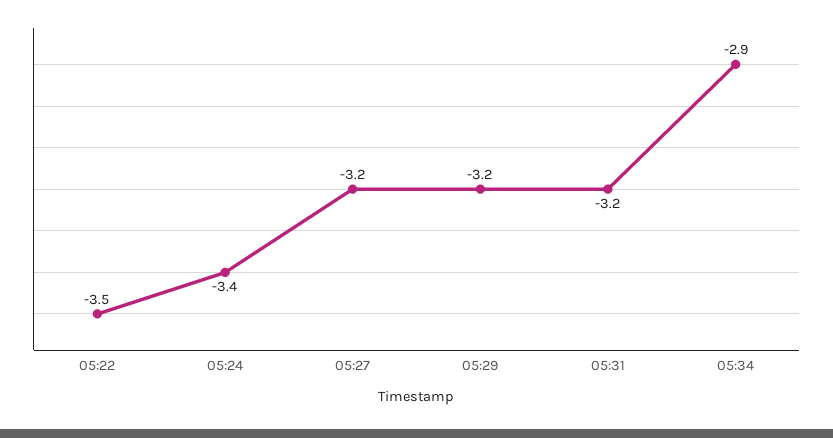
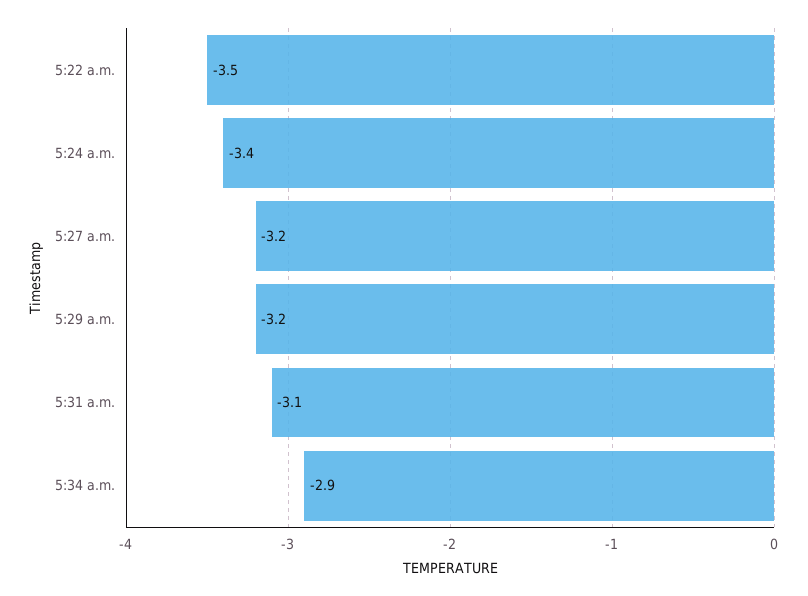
  {
    "05:22": -3.5,
    "05:24": -3.4,
    "05:27": -3.2,
    "05:29": -3.2,
-   "05:31": -3.2,
+   "05:31": -3.1,
    "05:34": -2.9
  }

